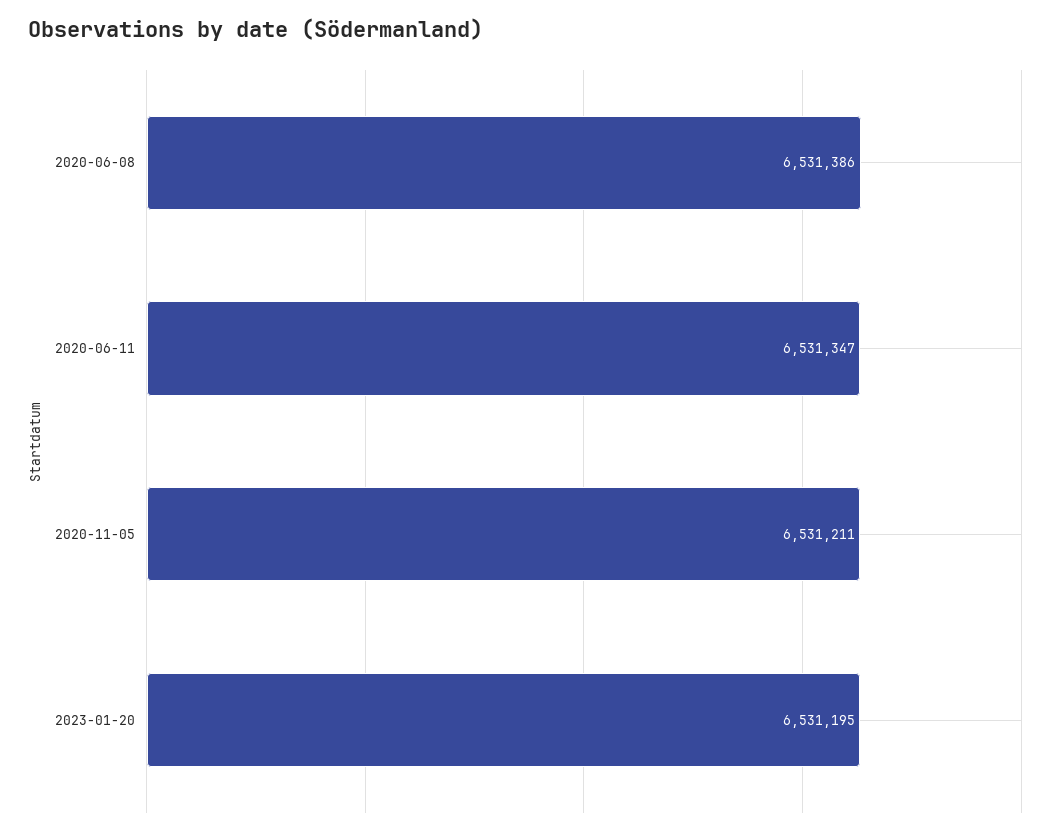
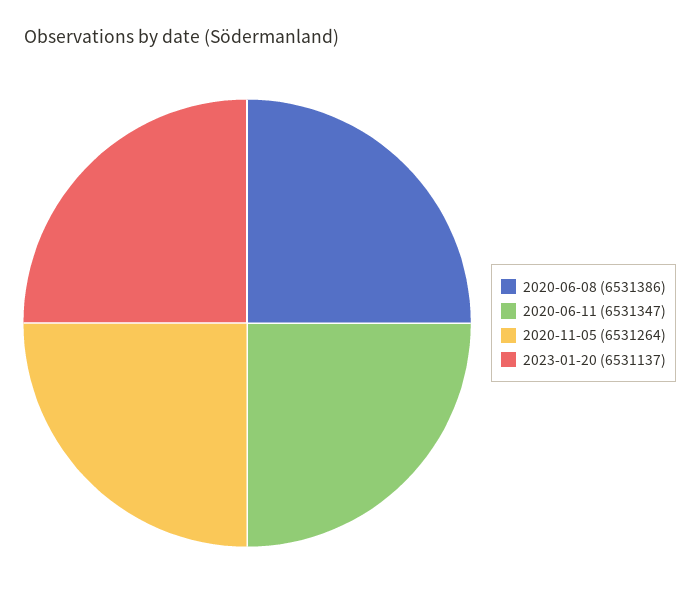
  {
    "2020-06-08": 6531386,
    "2020-06-11": 6531347,
-   "2020-11-05": 6531211,
+   "2020-11-05": 6531264,
-   "2023-01-20": 6531195
+   "2023-01-20": 6531137
  }

